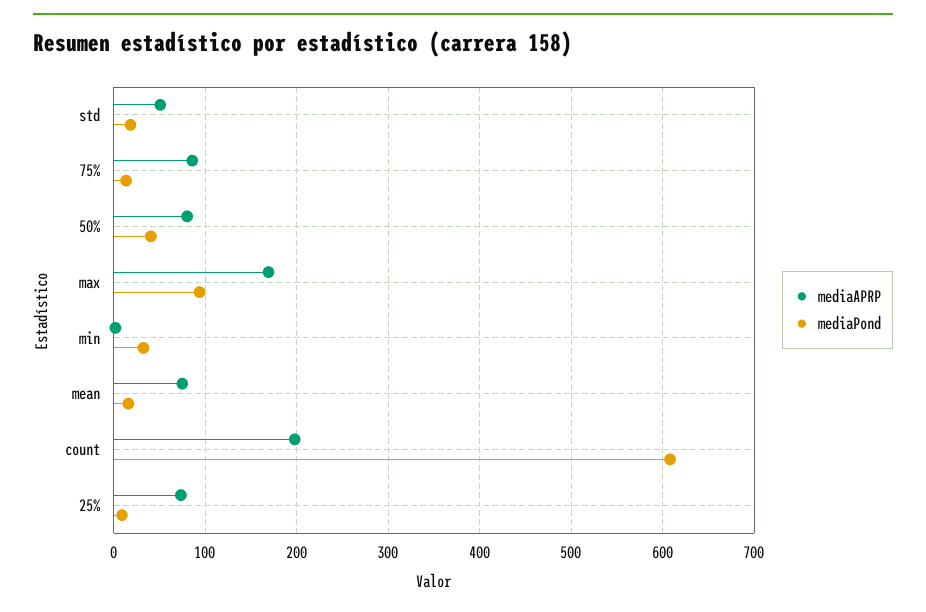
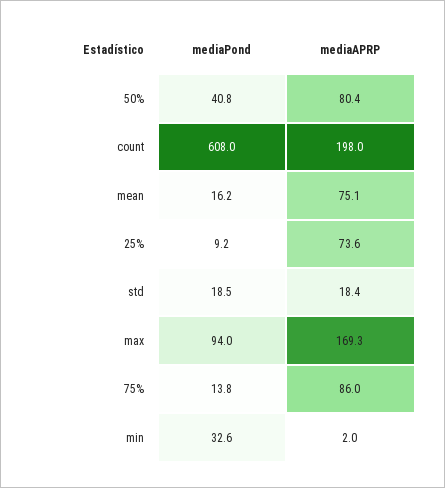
  {
    "mediaAPRP": {
-     "std": 50,
+     "std": 18.4,
      "75%": 86,
      "50%": 80.4,
      "max": 169.3,
      "min": 2,
      "mean": 75.1,
      "count": 198,
      "25%": 73.6
    },
    "mediaPond": {
      "std": 18.5,
      "75%": 13.8,
      "50%": 40.8,
      "max": 94,
      "min": 32.6,
      "mean": 16.2,
      "count": 608,
      "25%": 9.2
    }
  }

